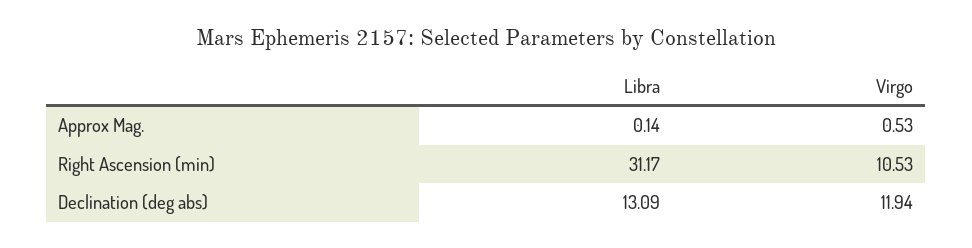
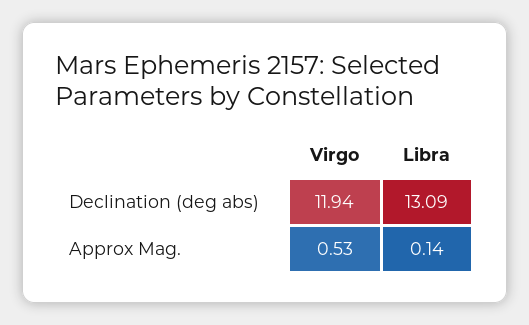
  {
    "Libra": {
      "Approx Mag.": 0.14,
-     "Right Ascension (min)": 31.17,
      "Declination (deg abs)": 13.09
    },
    "Virgo": {
      "Approx Mag.": 0.53,
-     "Right Ascension (min)": 10.53,
      "Declination (deg abs)": 11.94
    }
  }

